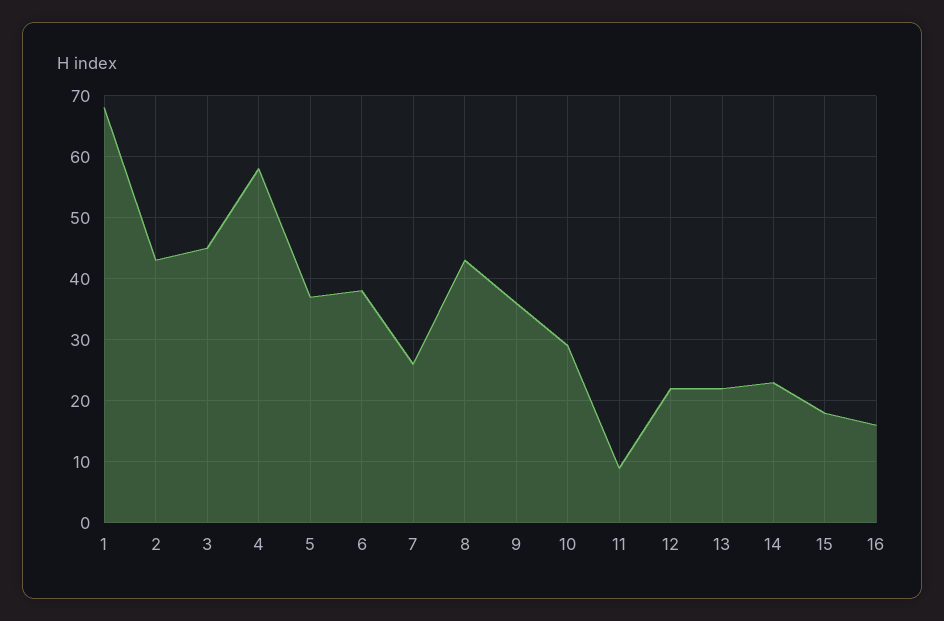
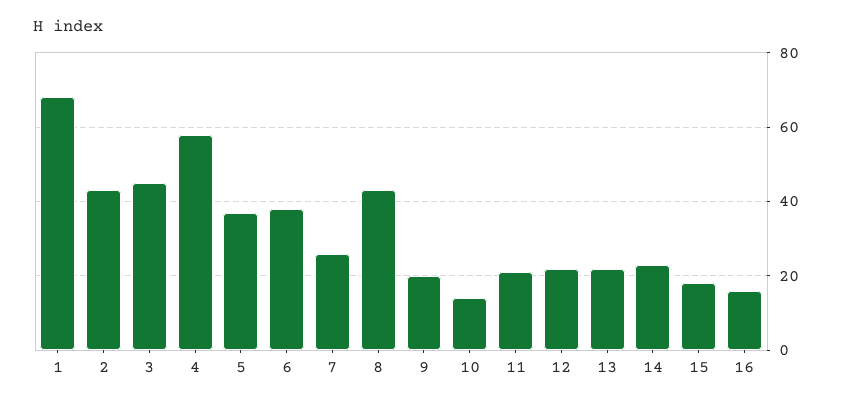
  {
    "1": 68,
    "2": 43,
    "3": 45,
    "4": 58,
    "5": 37,
    "6": 38,
    "7": 26,
    "8": 43,
-   "9": 36,
+   "9": 20,
-   "10": 29,
+   "10": 15,
-   "11": 9,
+   "11": 20,
    "12": 22,
    "13": 22,
    "14": 23,
    "15": 18,
    "16": 16
  }

